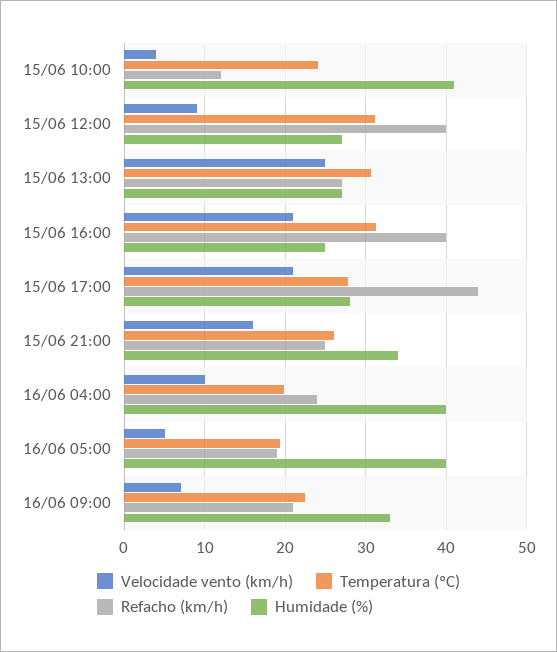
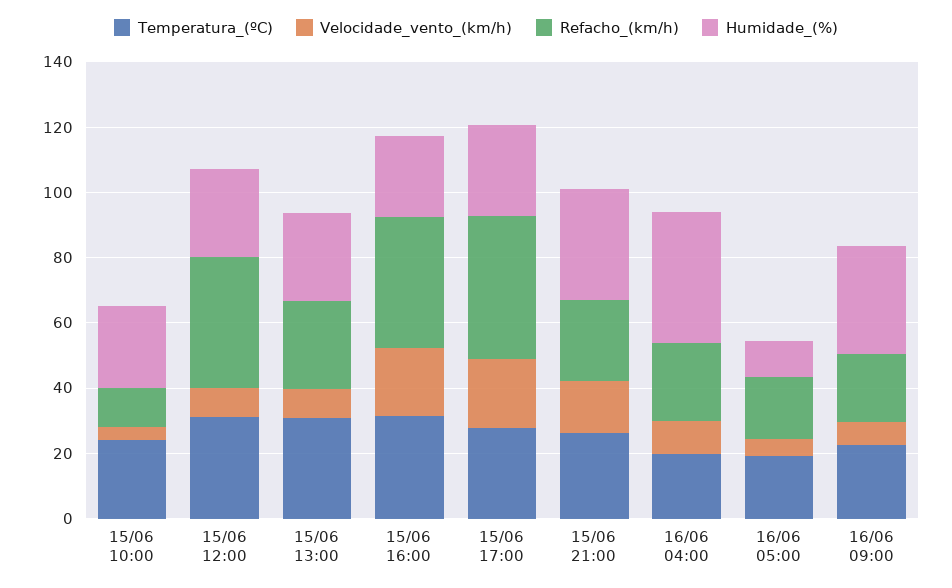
  {
    "Velocidade vento (km/h)": {
      "15/06 10:00": 4,
      "15/06 12:00": 9,
-     "15/06 13:00": 25,
+     "15/06 13:00": 10,
      "15/06 16:00": 21,
      "15/06 17:00": 21,
      "15/06 21:00": 16,
      "16/06 04:00": 10,
      "16/06 05:00": 5,
      "16/06 09:00": 7
    },
    "Temperatura (ºC)": {
      "15/06 10:00": 24,
      "15/06 12:00": 31,
      "15/06 13:00": 31,
      "15/06 16:00": 31,
      "15/06 17:00": 28,
      "15/06 21:00": 26,
      "16/06 04:00": 20,
      "16/06 05:00": 19,
      "16/06 09:00": 23
    },
    "Refacho (km/h)": {
      "15/06 10:00": 12,
      "15/06 12:00": 40,
      "15/06 13:00": 27,
      "15/06 16:00": 40,
      "15/06 17:00": 44,
      "15/06 21:00": 25,
      "16/06 04:00": 24,
      "16/06 05:00": 19,
      "16/06 09:00": 21
    },
    "Humidade (%)": {
-     "15/06 10:00": 41,
+     "15/06 10:00": 25,
      "15/06 12:00": 27,
      "15/06 13:00": 27,
      "15/06 16:00": 25,
      "15/06 17:00": 28,
      "15/06 21:00": 34,
      "16/06 04:00": 40,
-     "16/06 05:00": 40,
+     "16/06 05:00": 10,
      "16/06 09:00": 33
    }
  }

